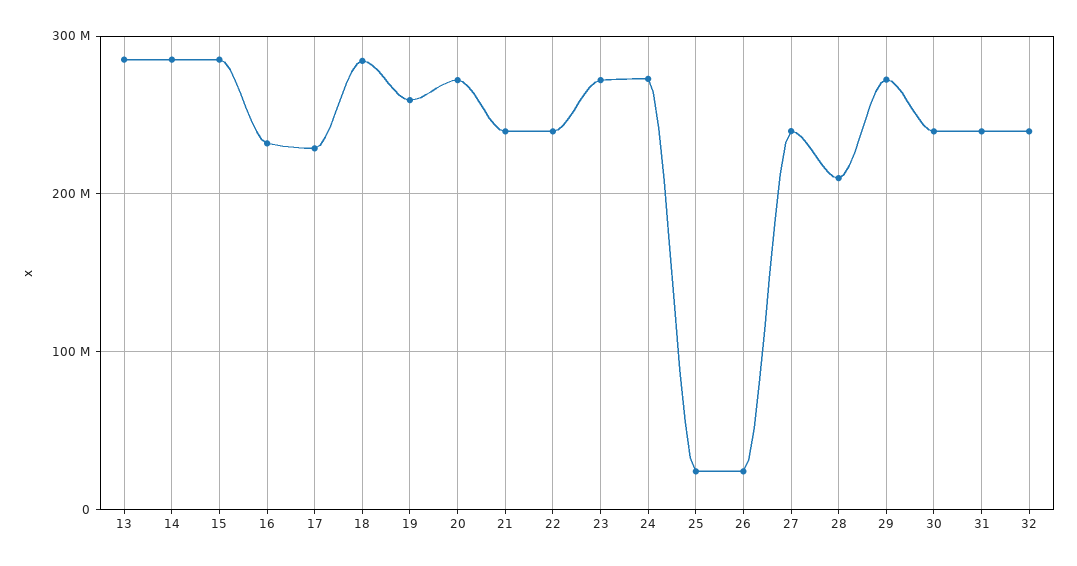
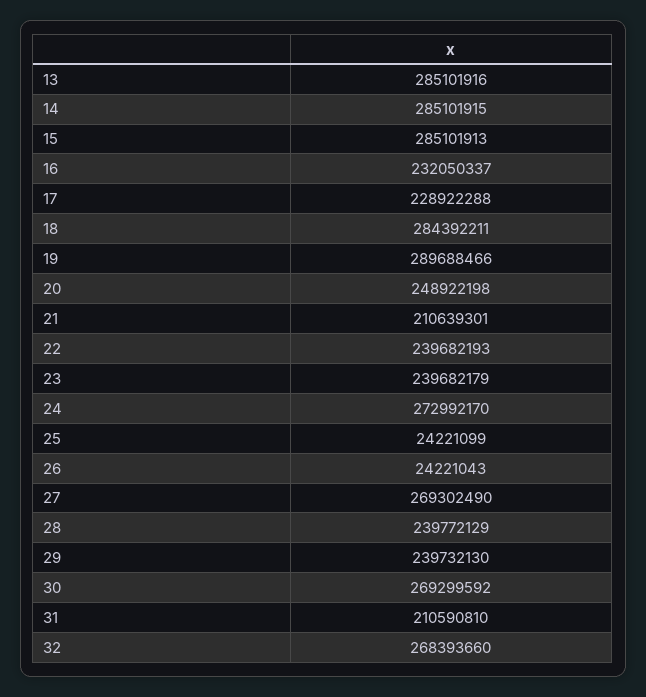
  {
    "13": 285101916,
    "14": 285101915,
    "15": 285101913,
    "16": 232050337,
    "17": 228922288,
    "18": 284392211,
-   "19": 260000000,
+   "19": 289688466,
-   "20": 270000000,
+   "20": 248922198,
-   "21": 240000000,
+   "21": 210639301,
    "22": 239682193,
-   "23": 270000000,
+   "23": 239682179,
    "24": 272992170,
    "25": 24221099,
    "26": 24221043,
-   "27": 240000000,
+   "27": 269302490,
-   "28": 210000000,
+   "28": 239772129,
-   "29": 270000000,
+   "29": 239732130,
-   "30": 240000000,
+   "30": 269299592,
-   "31": 240000000,
+   "31": 210590810,
-   "32": 240000000
+   "32": 268393660
  }

